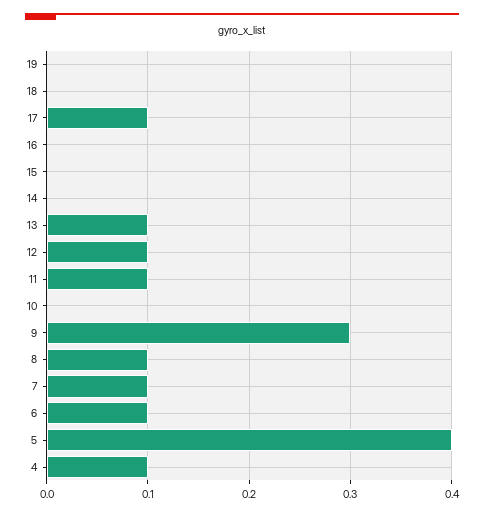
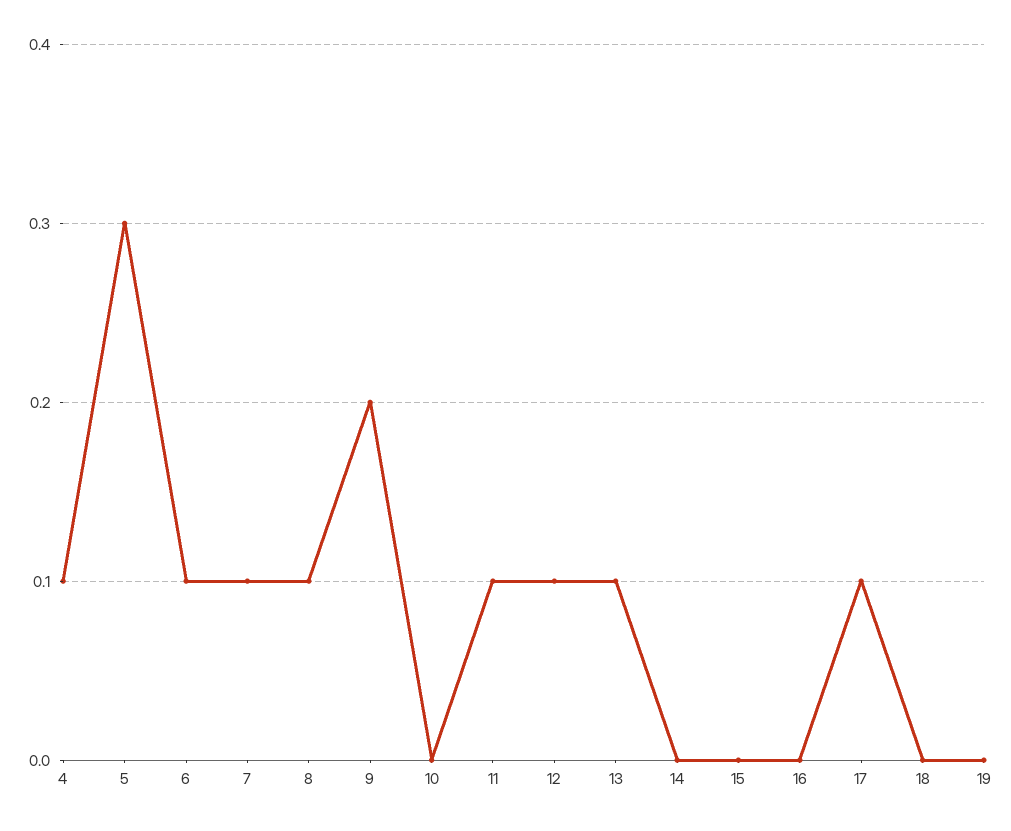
  {
    "19": 0,
    "18": 0,
    "17": 0.1,
    "16": 0,
    "15": 0,
    "14": 0,
    "13": 0.1,
    "12": 0.1,
    "11": 0.1,
    "10": 0,
-   "9": 0.3,
+   "9": 0.2,
    "8": 0.1,
    "7": 0.1,
    "6": 0.1,
-   "5": 0.4,
+   "5": 0.3,
    "4": 0.1
  }

